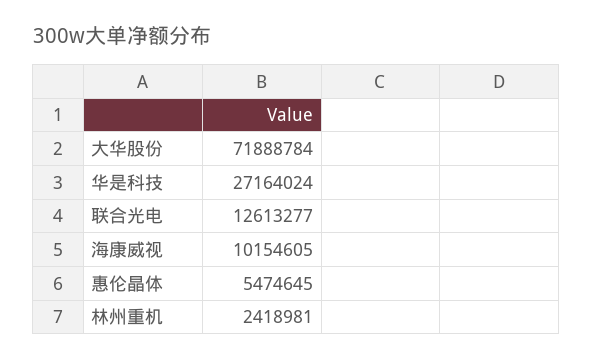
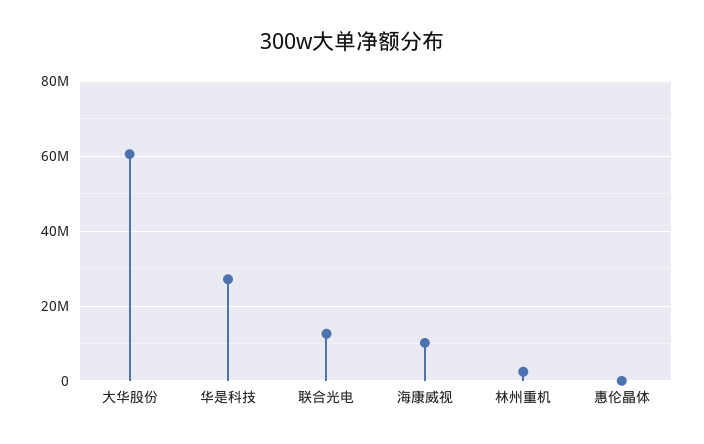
  {
-   "大华股份": 71888784,
+   "大华股份": 60000000,
    "华是科技": 27164024,
    "联合光电": 12613277,
    "海康威视": 10154605,
-   "惠伦晶体": 5474645,
+   "惠伦晶体": 0,
    "林州重机": 2418981
  }

